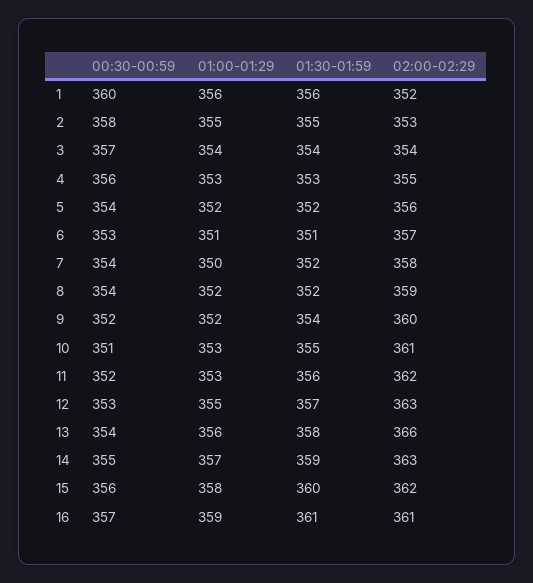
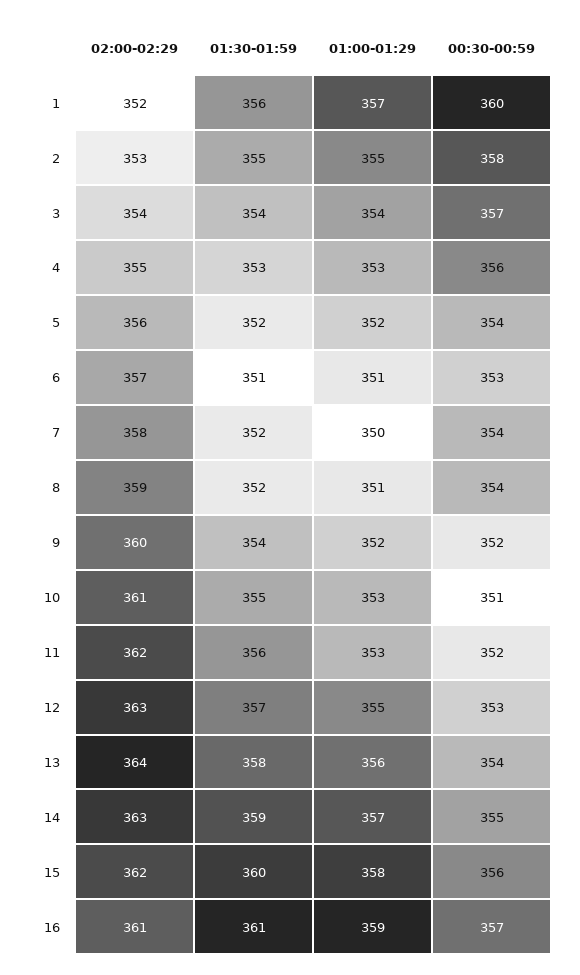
  {
    "00:30-00:59": {
      "1": 360,
      "2": 358,
      "3": 357,
      "4": 356,
      "5": 354,
      "6": 353,
      "7": 354,
      "8": 354,
      "9": 352,
      "10": 351,
      "11": 352,
      "12": 353,
      "13": 354,
      "14": 355,
      "15": 356,
      "16": 357
    },
    "01:00-01:29": {
-     "1": 356,
+     "1": 357,
      "2": 355,
      "3": 354,
      "4": 353,
      "5": 352,
      "6": 351,
      "7": 350,
-     "8": 352,
+     "8": 351,
      "9": 352,
      "10": 353,
      "11": 353,
      "12": 355,
      "13": 356,
      "14": 357,
      "15": 358,
      "16": 359
    },
    "01:30-01:59": {
      "1": 356,
      "2": 355,
      "3": 354,
      "4": 353,
      "5": 352,
      "6": 351,
      "7": 352,
      "8": 352,
      "9": 354,
      "10": 355,
      "11": 356,
      "12": 357,
      "13": 358,
      "14": 359,
      "15": 360,
      "16": 361
    },
    "02:00-02:29": {
      "1": 352,
      "2": 353,
      "3": 354,
      "4": 355,
      "5": 356,
      "6": 357,
      "7": 358,
      "8": 359,
      "9": 360,
      "10": 361,
      "11": 362,
      "12": 363,
-     "13": 366,
+     "13": 364,
      "14": 363,
      "15": 362,
      "16": 361
    }
  }

